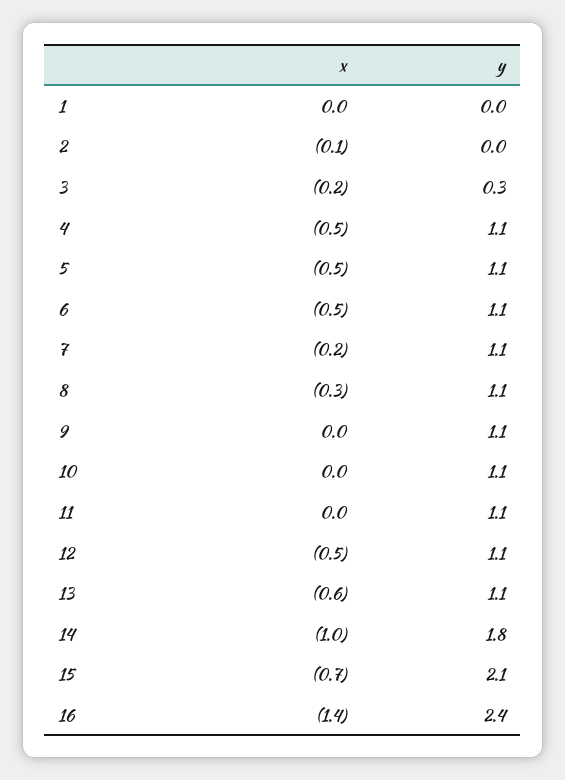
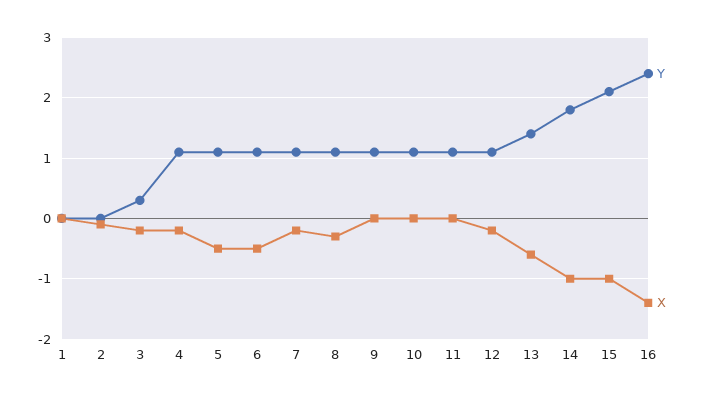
  {
    "x": {
      "1": 0,
      "2": -0.1,
      "3": -0.2,
-     "4": -0.5,
+     "4": -0.2,
      "5": -0.5,
      "6": -0.5,
      "7": -0.2,
      "8": -0.3,
      "9": 0,
      "10": 0,
      "11": 0,
-     "12": -0.5,
+     "12": -0.2,
      "13": -0.6,
      "14": -1,
-     "15": -0.7,
+     "15": -1,
      "16": -1.4
    },
    "y": {
      "1": 0,
      "2": 0,
      "3": 0.3,
      "4": 1.1,
      "5": 1.1,
      "6": 1.1,
      "7": 1.1,
      "8": 1.1,
      "9": 1.1,
      "10": 1.1,
      "11": 1.1,
      "12": 1.1,
-     "13": 1.1,
+     "13": 1.4,
      "14": 1.8,
      "15": 2.1,
      "16": 2.4
    }
  }

